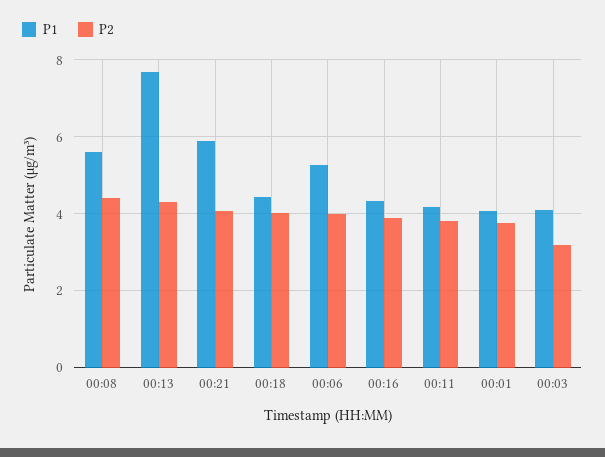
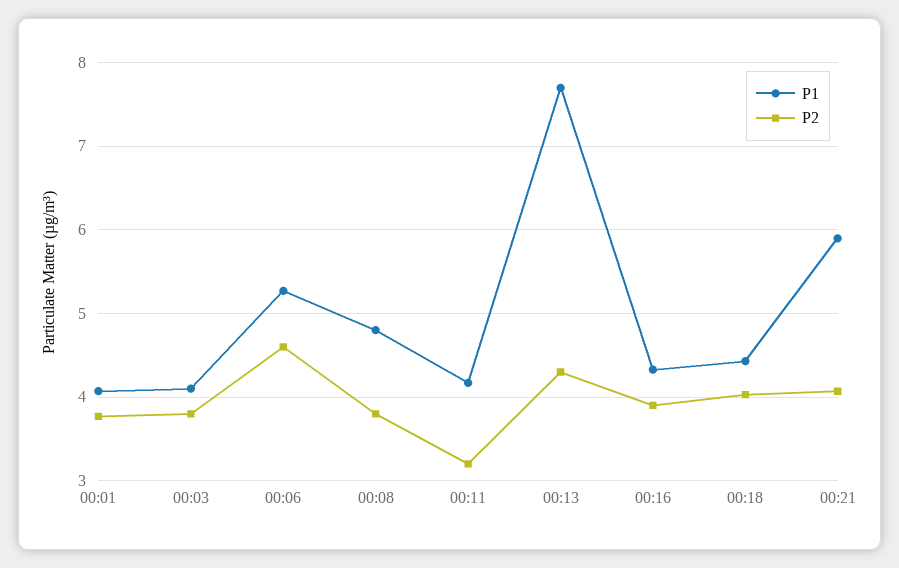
  {
    "P1": {
-     "00:08": 5.6,
+     "00:08": 4.8,
      "00:13": 7.7,
      "00:21": 5.9,
      "00:18": 4.4,
      "00:06": 5.3,
      "00:16": 4.3,
      "00:11": 4.2,
      "00:01": 4.1,
      "00:03": 4.1
    },
    "P2": {
-     "00:08": 4.4,
+     "00:08": 3.8,
      "00:13": 4.3,
      "00:21": 4.1,
      "00:18": 4,
-     "00:06": 4,
+     "00:06": 4.6,
      "00:16": 3.9,
-     "00:11": 3.8,
+     "00:11": 3.2,
      "00:01": 3.8,
-     "00:03": 3.2
+     "00:03": 3.8
    }
  }

